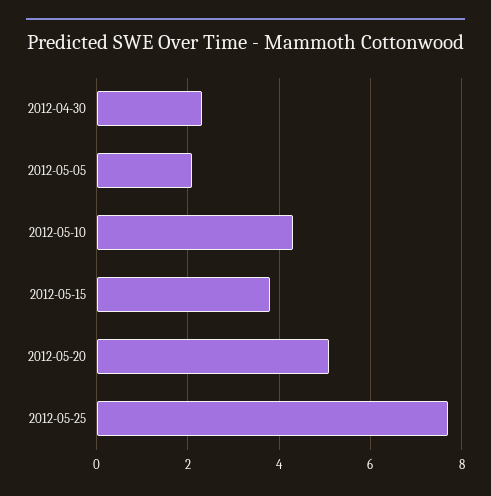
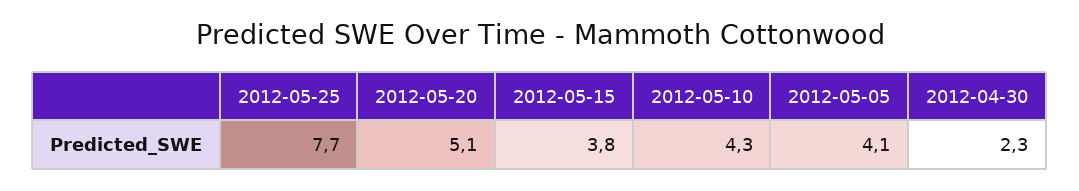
  {
    "2012-04-30": 2.3,
-   "2012-05-05": 2,
+   "2012-05-05": 4.1,
    "2012-05-10": 4.3,
    "2012-05-15": 3.8,
    "2012-05-20": 5.1,
    "2012-05-25": 7.7
  }

